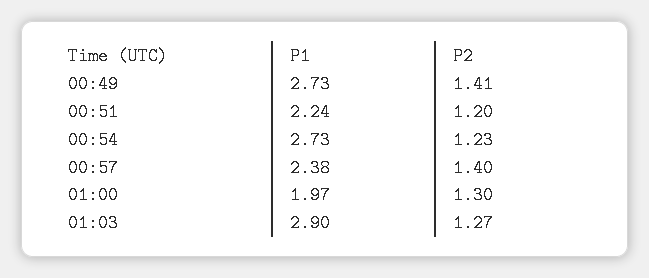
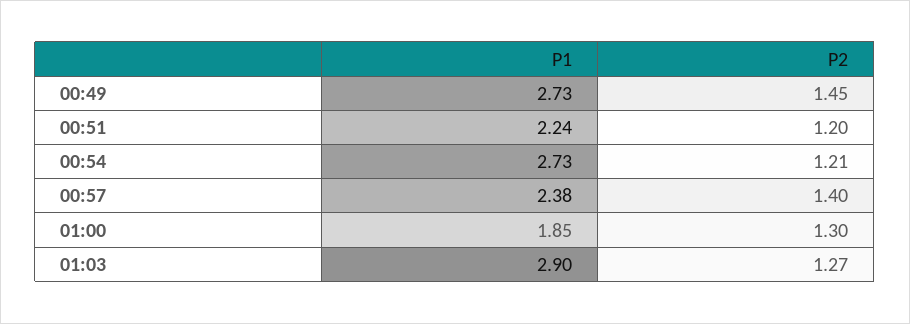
  {
    "P1": {
      "00:49": 2.73,
      "00:51": 2.24,
      "00:54": 2.73,
      "00:57": 2.38,
-     "01:00": 1.97,
+     "01:00": 1.85,
      "01:03": 2.9
    },
    "P2": {
-     "00:49": 1.41,
+     "00:49": 1.45,
      "00:51": 1.2,
-     "00:54": 1.23,
+     "00:54": 1.21,
      "00:57": 1.4,
      "01:00": 1.3,
      "01:03": 1.27
    }
  }

